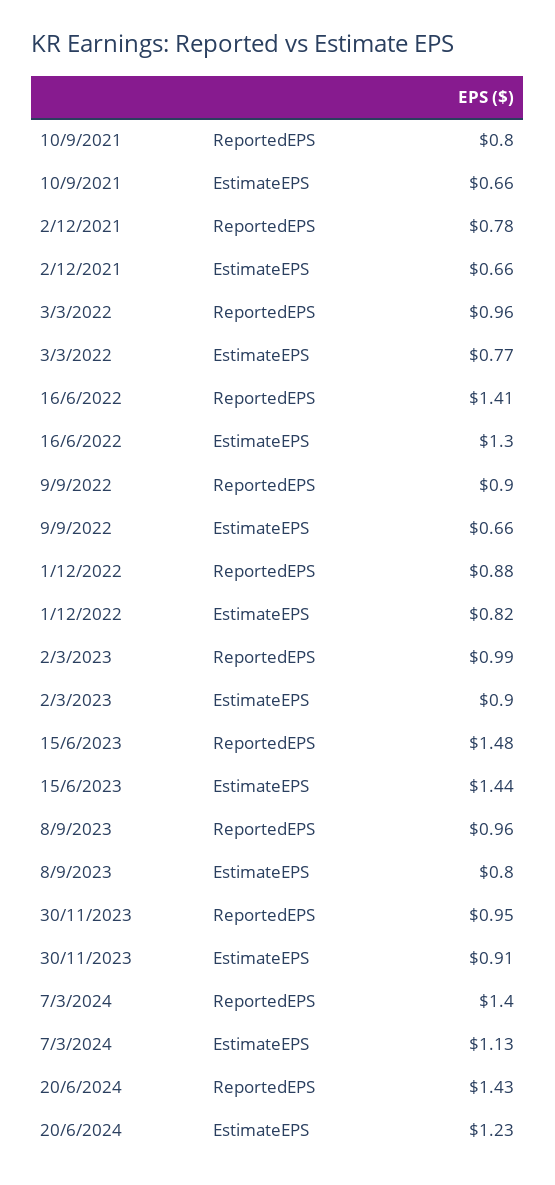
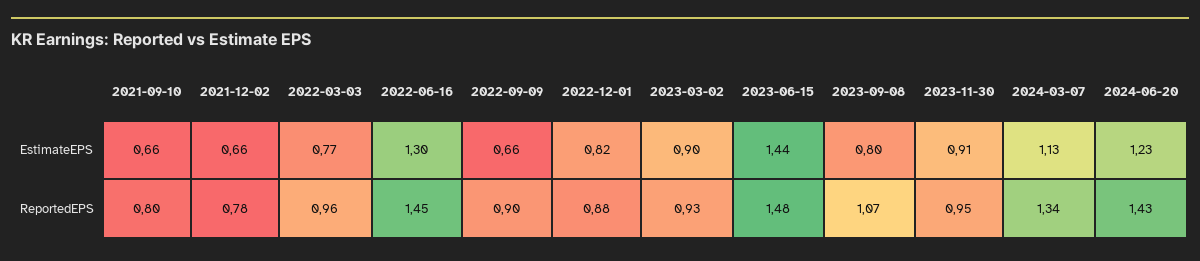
  {
    "10/9/2021": {
      "ReportedEPS": 0.8,
      "EstimateEPS": 0.66
    },
    "2/12/2021": {
      "ReportedEPS": 0.78,
      "EstimateEPS": 0.66
    },
    "3/3/2022": {
      "ReportedEPS": 0.96,
      "EstimateEPS": 0.77
    },
    "16/6/2022": {
-     "ReportedEPS": 1.41,
+     "ReportedEPS": 1.45,
      "EstimateEPS": 1.3
    },
    "9/9/2022": {
      "ReportedEPS": 0.9,
      "EstimateEPS": 0.66
    },
    "1/12/2022": {
      "ReportedEPS": 0.88,
      "EstimateEPS": 0.82
    },
    "2/3/2023": {
-     "ReportedEPS": 0.99,
+     "ReportedEPS": 0.93,
      "EstimateEPS": 0.9
    },
    "15/6/2023": {
      "ReportedEPS": 1.48,
      "EstimateEPS": 1.44
    },
    "8/9/2023": {
-     "ReportedEPS": 0.96,
+     "ReportedEPS": 1.07,
      "EstimateEPS": 0.8
    },
    "30/11/2023": {
      "ReportedEPS": 0.95,
      "EstimateEPS": 0.91
    },
    "7/3/2024": {
-     "ReportedEPS": 1.4,
+     "ReportedEPS": 1.34,
      "EstimateEPS": 1.13
    },
    "20/6/2024": {
      "ReportedEPS": 1.43,
      "EstimateEPS": 1.23
    }
  }

